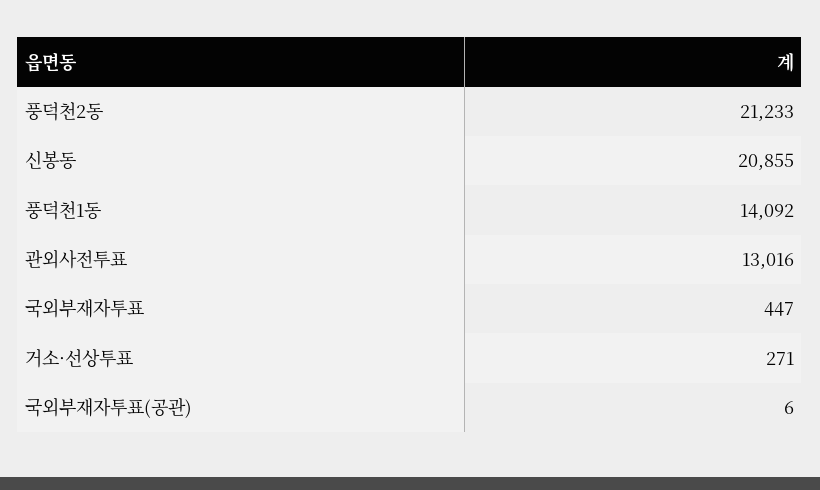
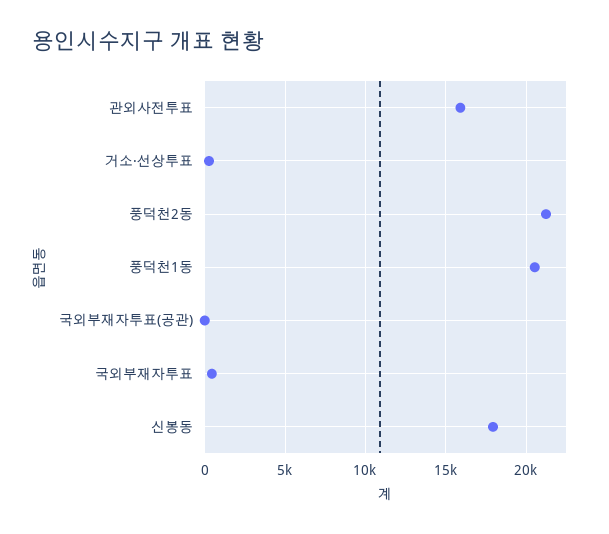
  {
    "풍덕천2동": 21233,
-   "신봉동": 20855,
+   "신봉동": 18000,
-   "풍덕천1동": 14092,
+   "풍덕천1동": 20500,
-   "관외사전투표": 13016,
+   "관외사전투표": 16000,
    "국외부재자투표": 447,
    "거소·선상투표": 271,
    "국외부재자투표(공관)": 6
  }

